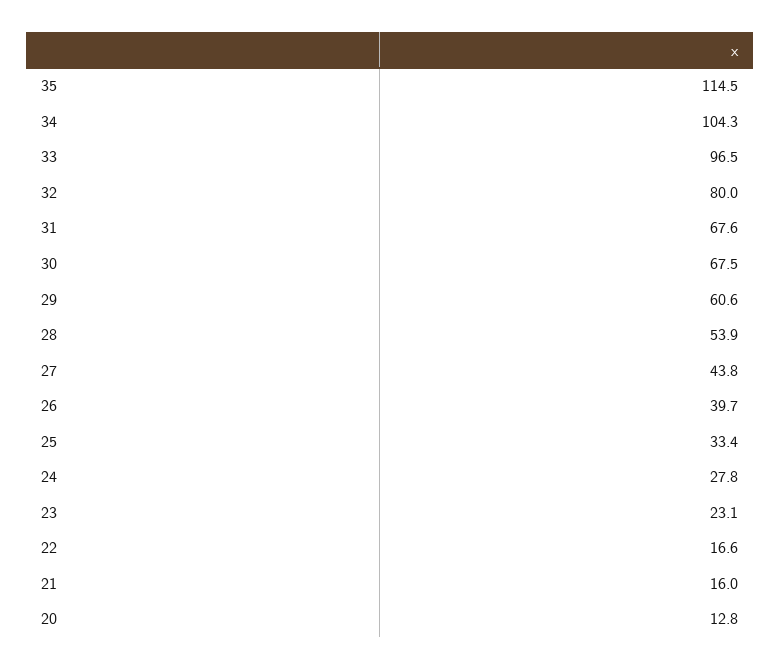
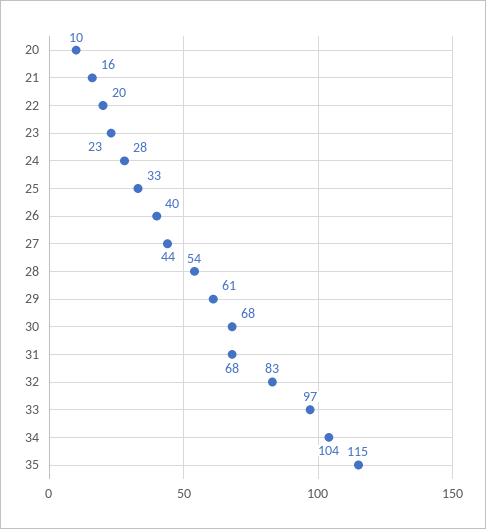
  {
    "35": 114.5,
    "34": 104.3,
    "33": 96.5,
-   "32": 80,
+   "32": 83,
    "31": 67.6,
    "30": 67.5,
    "29": 60.6,
    "28": 53.9,
    "27": 43.8,
    "26": 39.7,
    "25": 33.4,
    "24": 27.8,
    "23": 23.1,
-   "22": 16.6,
+   "22": 20,
    "21": 16,
-   "20": 12.8
+   "20": 10
  }

